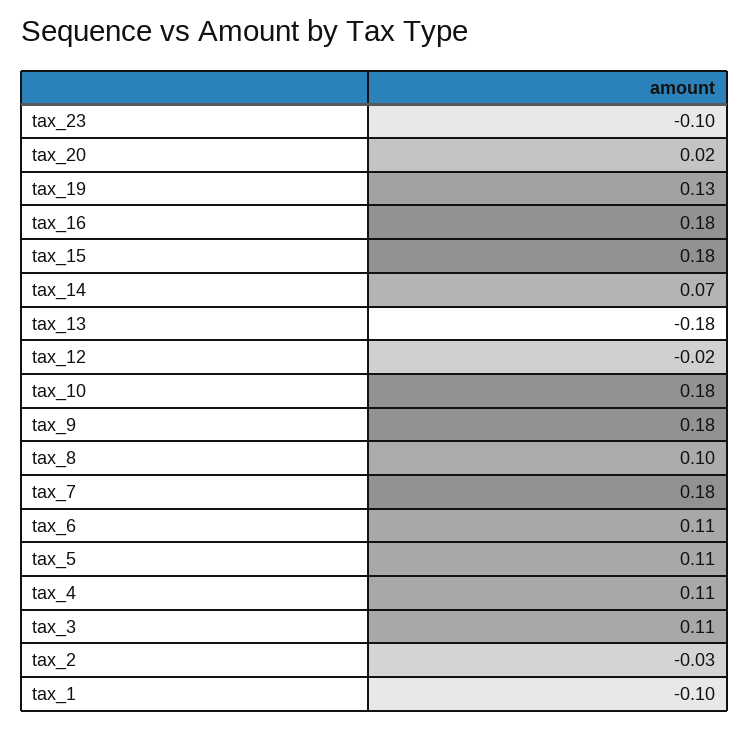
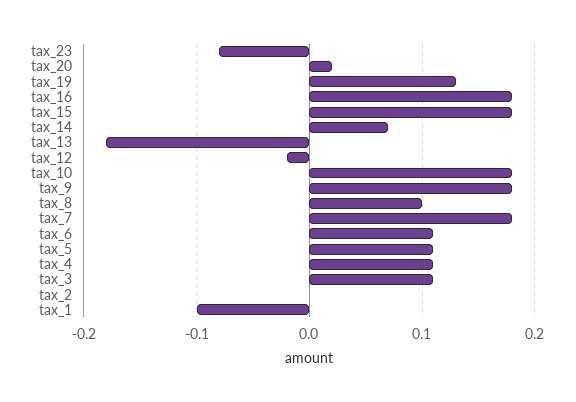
  {
-   "tax_23": -0.1,
+   "tax_23": -0.08,
    "tax_20": 0.02,
    "tax_19": 0.13,
    "tax_16": 0.18,
    "tax_15": 0.18,
    "tax_14": 0.07,
    "tax_13": -0.18,
    "tax_12": -0.02,
    "tax_10": 0.18,
    "tax_9": 0.18,
    "tax_8": 0.1,
    "tax_7": 0.18,
    "tax_6": 0.11,
    "tax_5": 0.11,
    "tax_4": 0.11,
    "tax_3": 0.11,
-   "tax_2": -0.03,
+   "tax_2": 0,
    "tax_1": -0.1
  }

